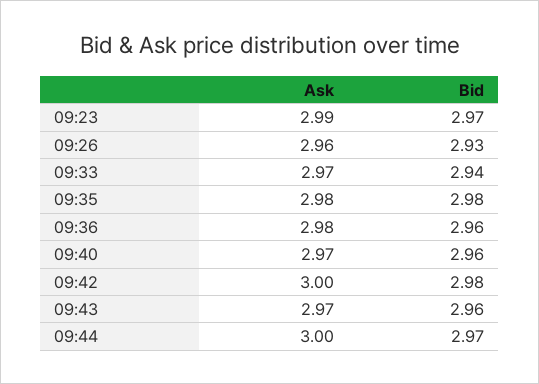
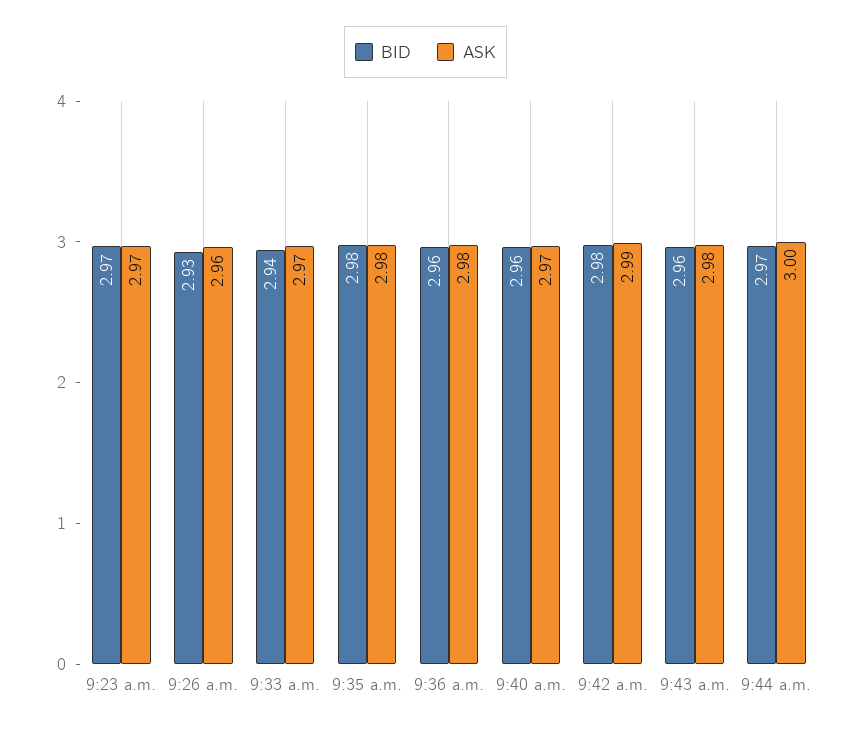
  {
    "Ask": {
-     "09:23": 2.99,
+     "09:23": 2.97,
      "09:26": 2.96,
      "09:33": 2.97,
      "09:35": 2.98,
      "09:36": 2.98,
      "09:40": 2.97,
-     "09:42": 3,
+     "09:42": 2.99,
-     "09:43": 2.97,
+     "09:43": 2.98,
      "09:44": 3
    },
    "Bid": {
      "09:23": 2.97,
      "09:26": 2.93,
      "09:33": 2.94,
      "09:35": 2.98,
      "09:36": 2.96,
      "09:40": 2.96,
      "09:42": 2.98,
      "09:43": 2.96,
      "09:44": 2.97
    }
  }

